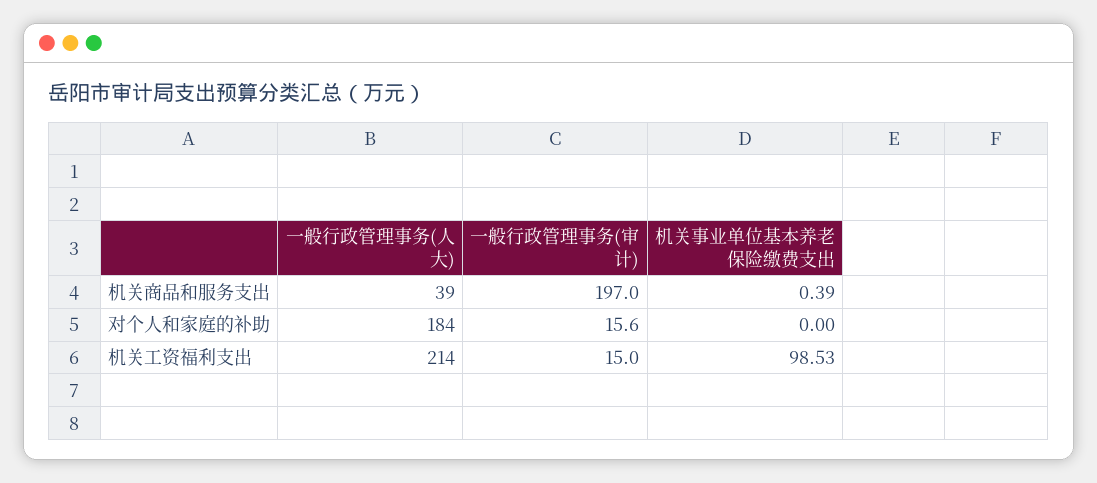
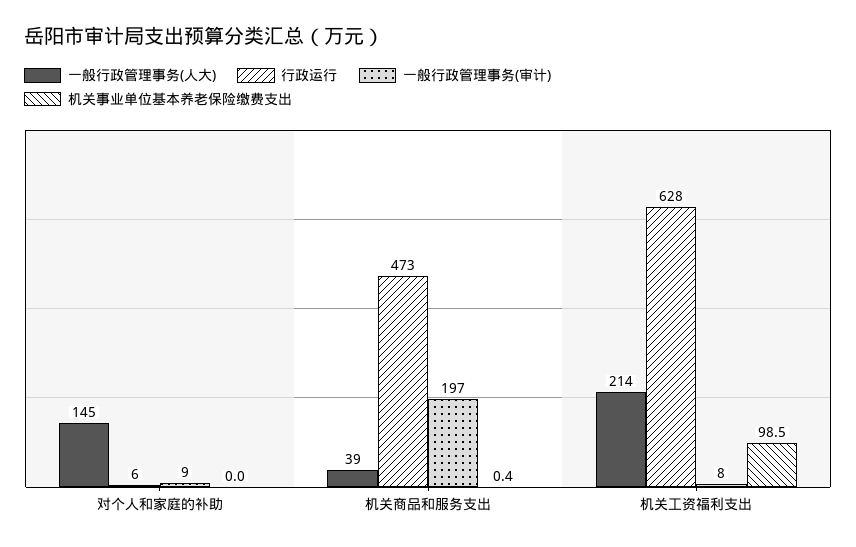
  {
    "一般行政管理事务(人大)": {
      "机关商品和服务支出": 39,
-     "对个人和家庭的补助": 184,
+     "对个人和家庭的补助": 145,
      "机关工资福利支出": 214
    },
    "一般行政管理事务(审计)": {
      "机关商品和服务支出": 197,
-     "对个人和家庭的补助": 15.6,
+     "对个人和家庭的补助": 9,
-     "机关工资福利支出": 15
+     "机关工资福利支出": 8
    },
    "机关事业单位基本养老保险缴费支出": {
      "机关商品和服务支出": 0.39,
      "对个人和家庭的补助": 0,
      "机关工资福利支出": 98.53
-   }
+   },
+   "行政运行": {
+     "对个人和家庭的补助": 6,
+     "机关商品和服务支出": 473,
+     "机关工资福利支出": 628
+   }
  }

